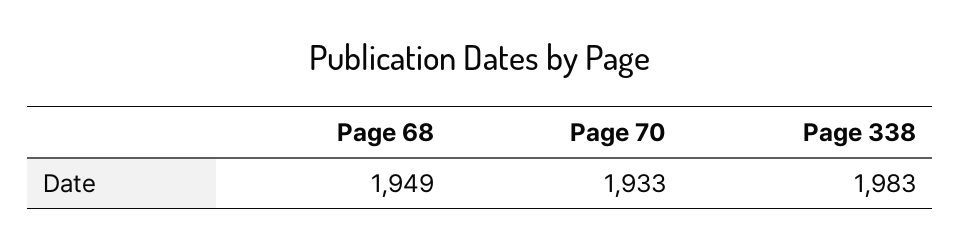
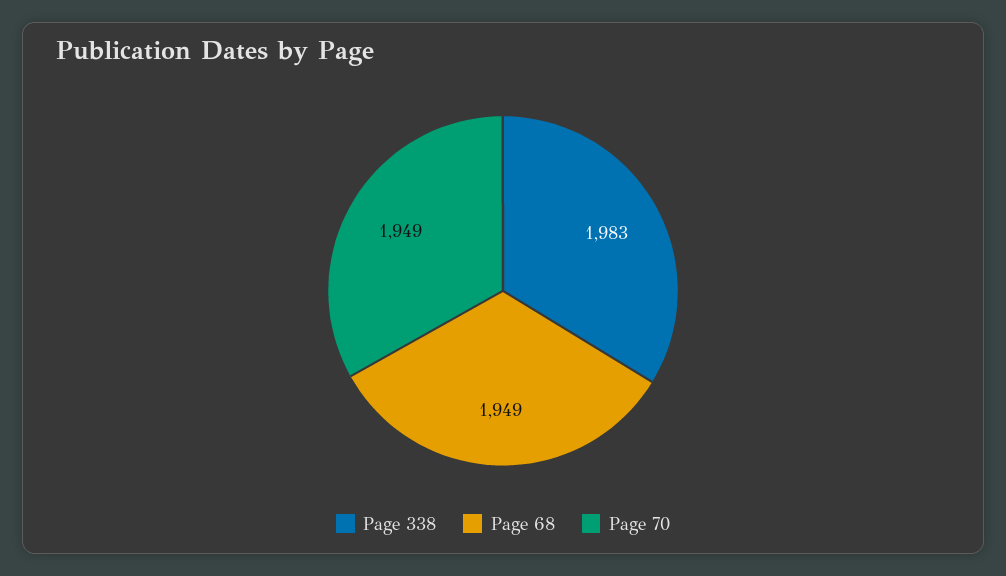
  {
    "Page 68": 1949,
-   "Page 70": 1933,
+   "Page 70": 1949,
    "Page 338": 1983
  }

